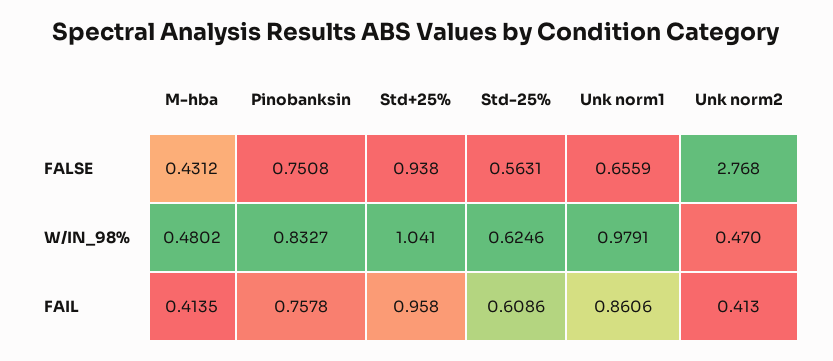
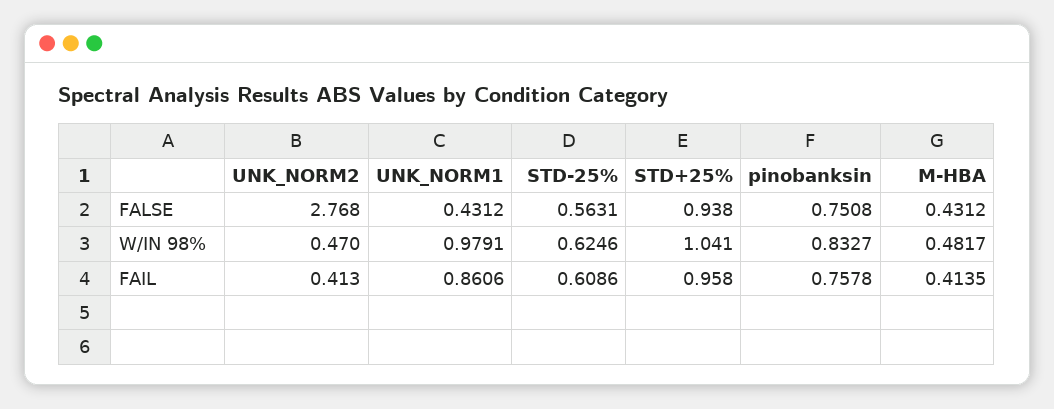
  {
    "M-hba": {
      "FALSE": 0.4312,
-     "W/IN_98%": 0.4802,
+     "W/IN_98%": 0.4817,
      "FAIL": 0.4135
    },
    "Pinobanksin": {
      "FALSE": 0.7508,
      "W/IN_98%": 0.8327,
      "FAIL": 0.7578
    },
    "Std+25%": {
      "FALSE": 0.938,
      "W/IN_98%": 1.041,
      "FAIL": 0.958
    },
    "Std-25%": {
      "FALSE": 0.5631,
      "W/IN_98%": 0.6246,
      "FAIL": 0.6086
    },
    "Unk norm1": {
-     "FALSE": 0.6559,
+     "FALSE": 0.4312,
      "W/IN_98%": 0.9791,
      "FAIL": 0.8606
    },
    "Unk norm2": {
      "FALSE": 2.768,
      "W/IN_98%": 0.47,
      "FAIL": 0.413
    }
  }

